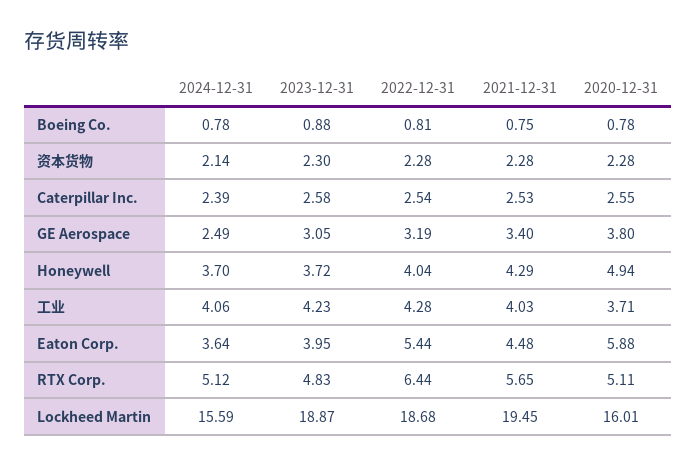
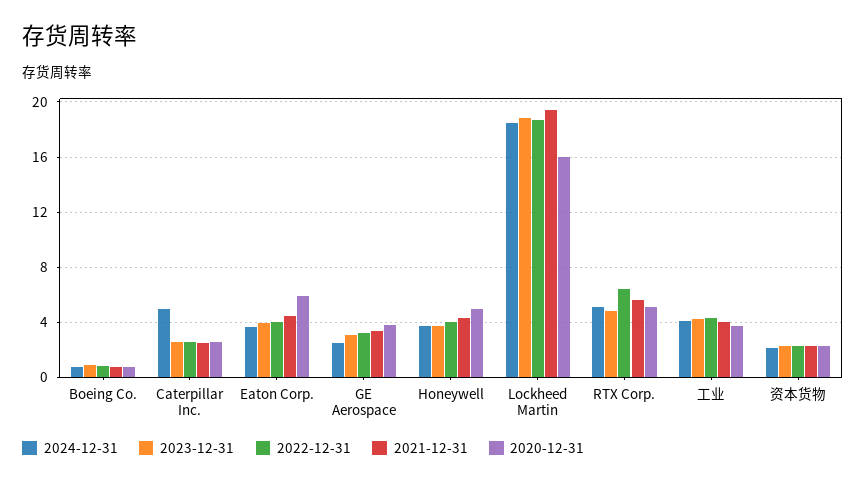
  {
    "2024-12-31": {
      "Boeing Co.": 0.78,
      "资本货物": 2.14,
-     "Caterpillar Inc.": 2.39,
+     "Caterpillar Inc.": 5,
      "GE Aerospace": 2.49,
      "Honeywell": 3.7,
      "工业": 4.06,
      "Eaton Corp.": 3.64,
      "RTX Corp.": 5.12,
-     "Lockheed Martin": 15.59
+     "Lockheed Martin": 18.5
    },
    "2023-12-31": {
      "Boeing Co.": 0.88,
      "资本货物": 2.3,
      "Caterpillar Inc.": 2.58,
      "GE Aerospace": 3.05,
      "Honeywell": 3.72,
      "工业": 4.23,
      "Eaton Corp.": 3.95,
      "RTX Corp.": 4.83,
      "Lockheed Martin": 18.87
    },
    "2022-12-31": {
      "Boeing Co.": 0.81,
      "资本货物": 2.28,
      "Caterpillar Inc.": 2.54,
      "GE Aerospace": 3.19,
      "Honeywell": 4.04,
      "工业": 4.28,
-     "Eaton Corp.": 5.44,
+     "Eaton Corp.": 4,
      "RTX Corp.": 6.44,
      "Lockheed Martin": 18.68
    },
    "2021-12-31": {
      "Boeing Co.": 0.75,
      "资本货物": 2.28,
      "Caterpillar Inc.": 2.53,
      "GE Aerospace": 3.4,
      "Honeywell": 4.29,
      "工业": 4.03,
      "Eaton Corp.": 4.48,
      "RTX Corp.": 5.65,
      "Lockheed Martin": 19.45
    },
    "2020-12-31": {
      "Boeing Co.": 0.78,
      "资本货物": 2.28,
      "Caterpillar Inc.": 2.55,
      "GE Aerospace": 3.8,
      "Honeywell": 4.94,
      "工业": 3.71,
      "Eaton Corp.": 5.88,
      "RTX Corp.": 5.11,
      "Lockheed Martin": 16.01
    }
  }

